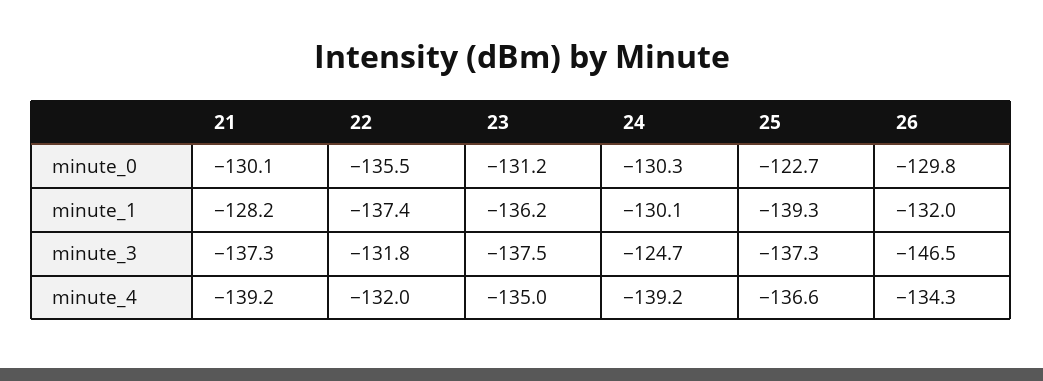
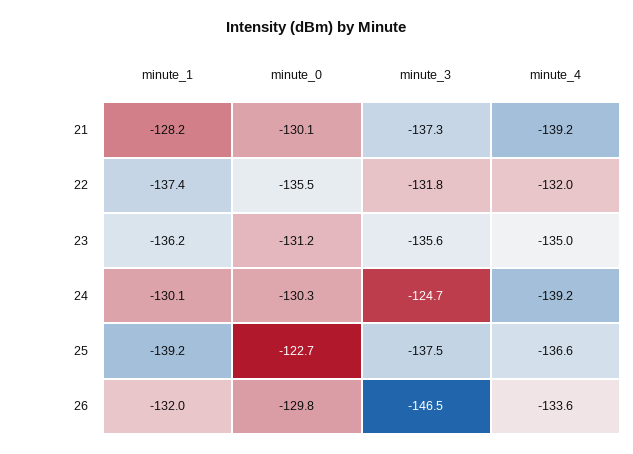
  {
    "21": {
      "minute_0": -130.1,
      "minute_1": -128.2,
      "minute_3": -137.3,
      "minute_4": -139.2
    },
    "22": {
      "minute_0": -135.5,
      "minute_1": -137.4,
      "minute_3": -131.8,
      "minute_4": -132
    },
    "23": {
      "minute_0": -131.2,
      "minute_1": -136.2,
-     "minute_3": -137.5,
+     "minute_3": -135.6,
      "minute_4": -135
    },
    "24": {
      "minute_0": -130.3,
      "minute_1": -130.1,
      "minute_3": -124.7,
      "minute_4": -139.2
    },
    "25": {
      "minute_0": -122.7,
-     "minute_1": -139.3,
+     "minute_1": -139.2,
-     "minute_3": -137.3,
+     "minute_3": -137.5,
      "minute_4": -136.6
    },
    "26": {
      "minute_0": -129.8,
      "minute_1": -132,
      "minute_3": -146.5,
-     "minute_4": -134.3
+     "minute_4": -133.6
    }
  }

